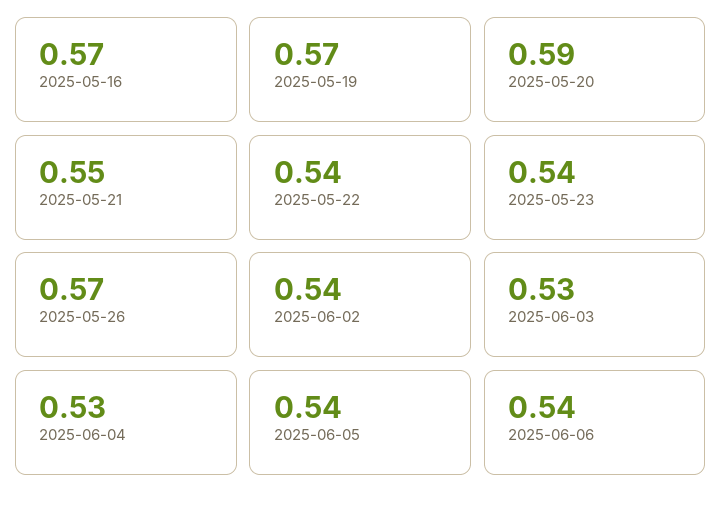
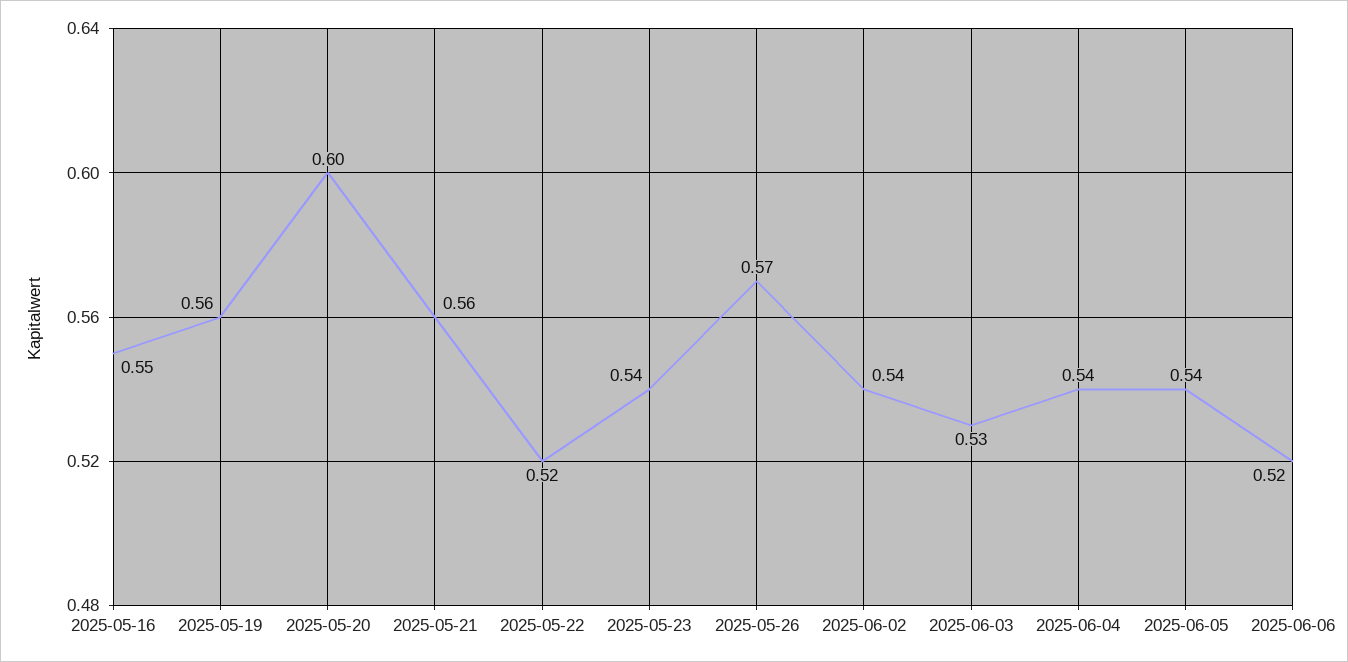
  {
-   "2025-05-16": 0.57,
+   "2025-05-16": 0.55,
-   "2025-05-19": 0.57,
+   "2025-05-19": 0.56,
-   "2025-05-20": 0.59,
+   "2025-05-20": 0.6,
-   "2025-05-21": 0.55,
+   "2025-05-21": 0.56,
-   "2025-05-22": 0.54,
+   "2025-05-22": 0.52,
    "2025-05-23": 0.54,
    "2025-05-26": 0.57,
    "2025-06-02": 0.54,
    "2025-06-03": 0.53,
-   "2025-06-04": 0.53,
+   "2025-06-04": 0.54,
    "2025-06-05": 0.54,
-   "2025-06-06": 0.54
+   "2025-06-06": 0.52
  }

